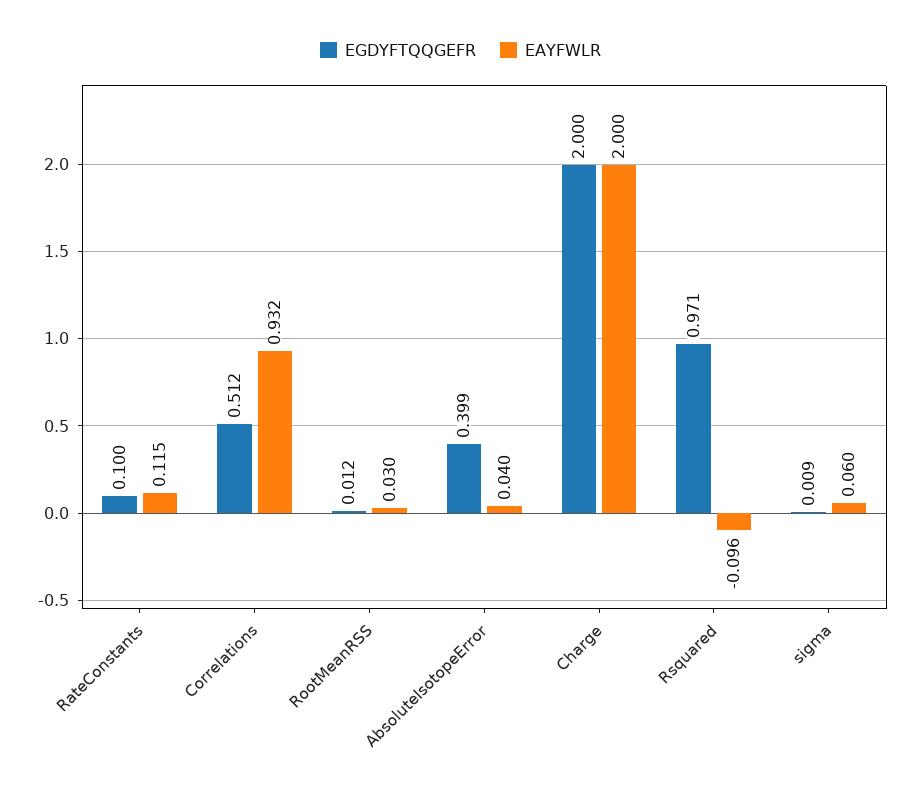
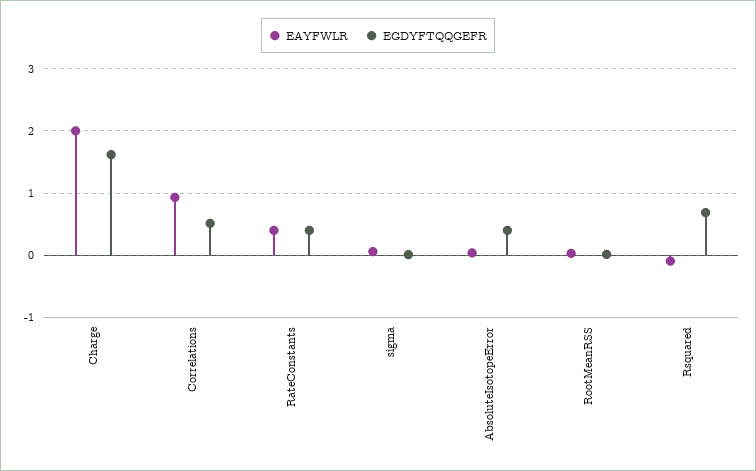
  {
    "EGDYFTQQGEFR": {
-     "RateConstants": 0.1,
+     "RateConstants": 0.4,
      "Correlations": 0.512,
      "RootMeanRSS": 0.012,
      "AbsoluteIsotopeError": 0.399,
-     "Charge": 2,
+     "Charge": 1.6,
-     "Rsquared": 0.971,
+     "Rsquared": 0.7,
      "sigma": 0.009
    },
    "EAYFWLR": {
-     "RateConstants": 0.115,
+     "RateConstants": 0.4,
      "Correlations": 0.932,
      "RootMeanRSS": 0.03,
      "AbsoluteIsotopeError": 0.04,
      "Charge": 2,
      "Rsquared": -0.096,
      "sigma": 0.06
    }
  }

